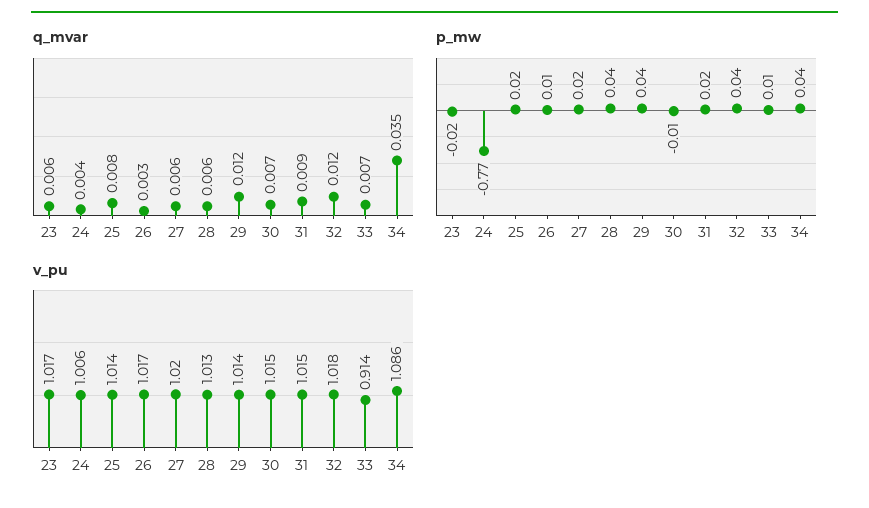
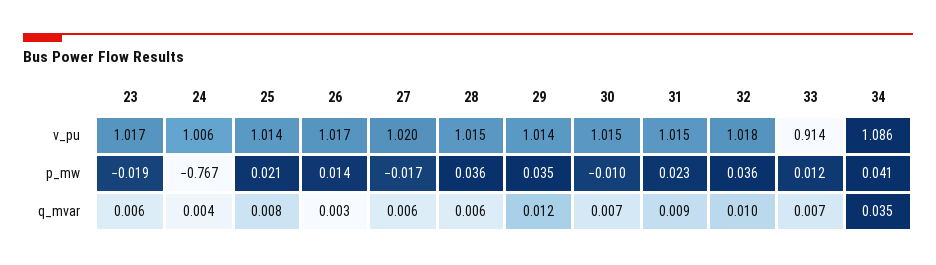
  {
    "q_mvar": {
      "23": 0.006,
      "24": 0.004,
      "25": 0.008,
      "26": 0.003,
      "27": 0.006,
      "28": 0.006,
      "29": 0.012,
      "30": 0.007,
      "31": 0.009,
-     "32": 0.012,
+     "32": 0.01,
      "33": 0.007,
      "34": 0.035
    },
    "p_mw": {
      "23": -0.019,
      "24": -0.767,
      "25": 0.021,
      "26": 0.014,
-     "27": 0.02,
+     "27": -0.017,
      "28": 0.036,
      "29": 0.035,
      "30": -0.01,
      "31": 0.023,
      "32": 0.036,
      "33": 0.012,
      "34": 0.041
    },
    "v_pu": {
      "23": 1.017,
      "24": 1.006,
      "25": 1.014,
      "26": 1.017,
      "27": 1.02,
-     "28": 1.013,
+     "28": 1.015,
      "29": 1.014,
      "30": 1.015,
      "31": 1.015,
      "32": 1.018,
      "33": 0.914,
      "34": 1.086
    }
  }

